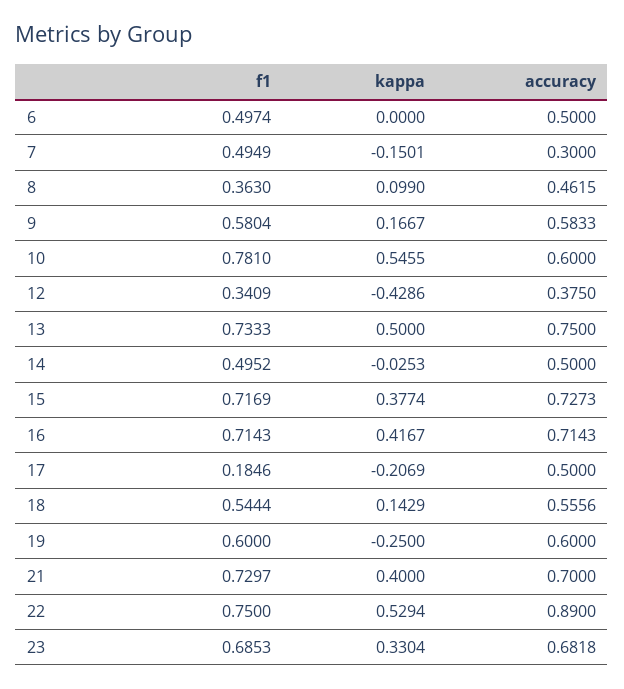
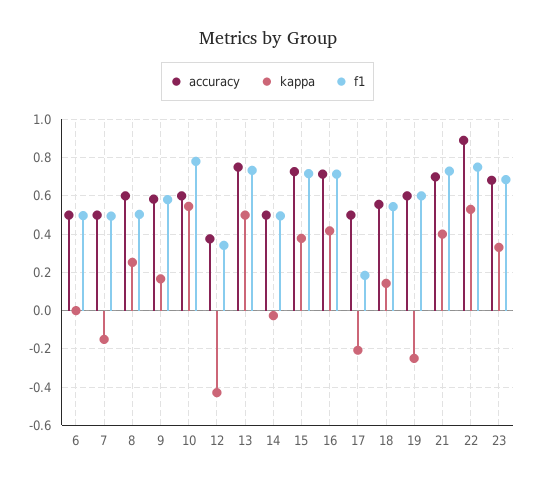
  {
    "f1": {
      "6": 0.4974,
      "7": 0.4949,
-     "8": 0.363,
+     "8": 0.5,
      "9": 0.5804,
      "10": 0.781,
      "12": 0.3409,
      "13": 0.7333,
      "14": 0.4952,
      "15": 0.7169,
      "16": 0.7143,
      "17": 0.1846,
      "18": 0.5444,
      "19": 0.6,
      "21": 0.7297,
      "22": 0.75,
      "23": 0.6853
    },
    "kappa": {
      "6": 0,
      "7": -0.1501,
-     "8": 0.099,
+     "8": 0.25,
      "9": 0.1667,
      "10": 0.5455,
      "12": -0.4286,
      "13": 0.5,
      "14": -0.0253,
      "15": 0.3774,
      "16": 0.4167,
      "17": -0.2069,
      "18": 0.1429,
      "19": -0.25,
      "21": 0.4,
      "22": 0.5294,
      "23": 0.3304
    },
    "accuracy": {
      "6": 0.5,
-     "7": 0.3,
+     "7": 0.5,
-     "8": 0.4615,
+     "8": 0.6,
      "9": 0.5833,
      "10": 0.6,
      "12": 0.375,
      "13": 0.75,
      "14": 0.5,
      "15": 0.7273,
      "16": 0.7143,
      "17": 0.5,
      "18": 0.5556,
      "19": 0.6,
      "21": 0.7,
      "22": 0.89,
      "23": 0.6818
    }
  }

